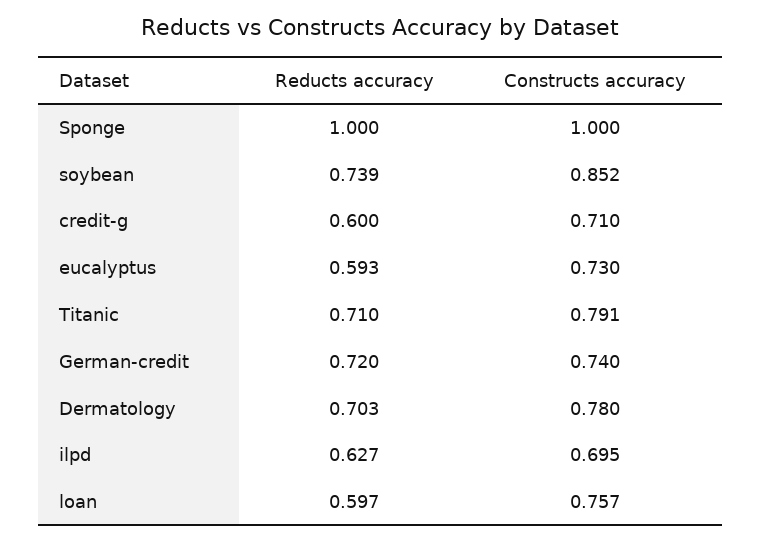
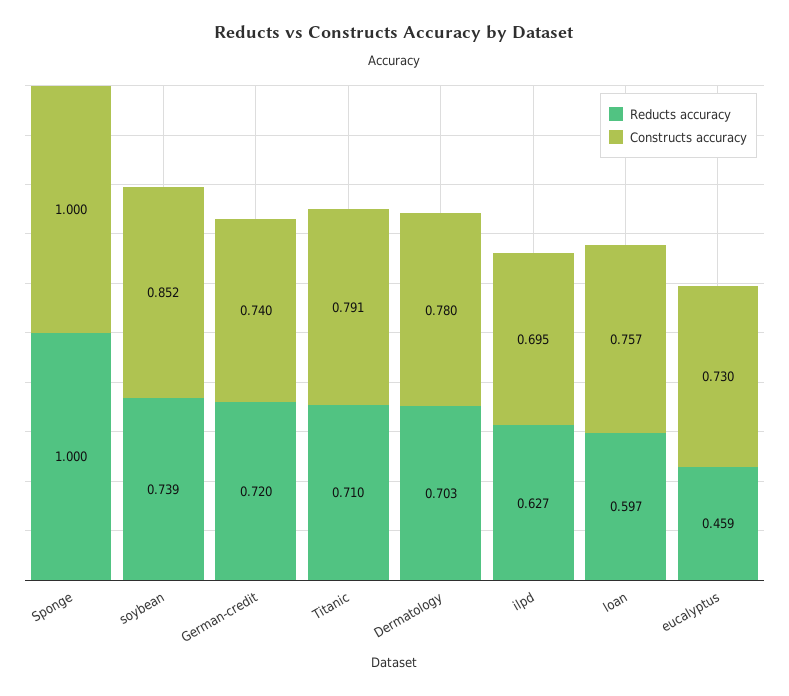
  {
    "Reducts accuracy": {
      "Sponge": 1,
      "soybean": 0.739,
-     "credit-g": 0.6,
-     "eucalyptus": 0.593,
+     "eucalyptus": 0.459,
      "Titanic": 0.71,
      "German-credit": 0.72,
      "Dermatology": 0.703,
      "ilpd": 0.627,
      "loan": 0.597
    },
    "Constructs accuracy": {
      "Sponge": 1,
      "soybean": 0.852,
-     "credit-g": 0.71,
      "eucalyptus": 0.73,
      "Titanic": 0.791,
      "German-credit": 0.74,
      "Dermatology": 0.78,
      "ilpd": 0.695,
      "loan": 0.757
    }
  }

